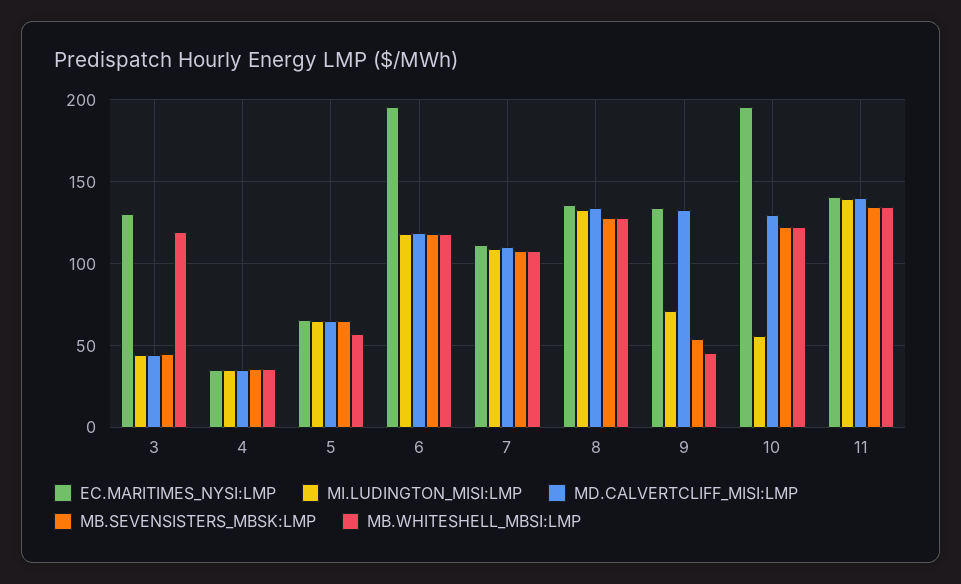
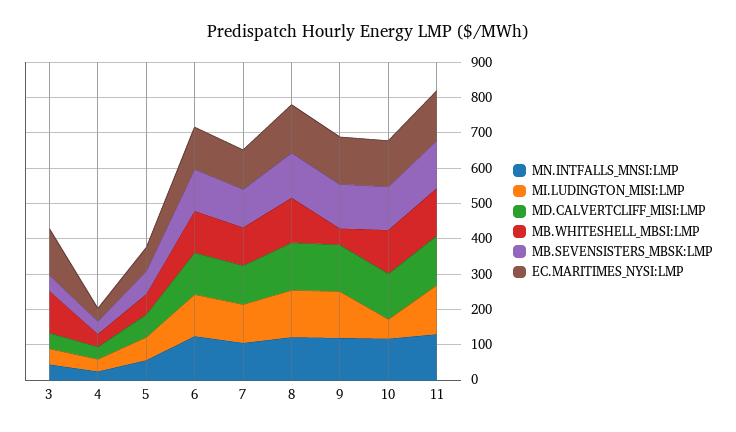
  {
    "EC.MARITIMES_NYSI:LMP": {
      "3": 130,
      "4": 35,
      "5": 65,
-     "6": 195,
+     "6": 125,
      "7": 110,
      "8": 135,
      "9": 135,
-     "10": 195,
+     "10": 125,
      "11": 140
    },
    "MI.LUDINGTON_MISI:LMP": {
      "3": 45,
      "4": 35,
      "5": 65,
      "6": 120,
      "7": 110,
      "8": 135,
-     "9": 70,
+     "9": 125,
      "10": 55,
      "11": 140
    },
    "MD.CALVERTCLIFF_MISI:LMP": {
      "3": 45,
      "4": 35,
      "5": 65,
      "6": 120,
      "7": 110,
      "8": 135,
      "9": 135,
      "10": 130,
      "11": 140
    },
    "MB.SEVENSISTERS_MBSK:LMP": {
      "3": 45,
      "4": 35,
      "5": 65,
      "6": 120,
      "7": 110,
      "8": 130,
-     "9": 55,
+     "9": 125,
      "10": 125,
      "11": 135
    },
    "MB.WHITESHELL_MBSI:LMP": {
      "3": 120,
      "4": 35,
      "5": 55,
      "6": 120,
      "7": 110,
      "8": 130,
      "9": 45,
      "10": 125,
      "11": 135
-   }
+   },
+   "MN.INTFALLS_MNSI:LMP": {
+     "3": 50,
+     "4": 25,
+     "5": 50,
+     "6": 125,
+     "7": 100,
+     "8": 125,
+     "9": 125,
+     "10": 125,
+     "11": 125
+   }
  }

